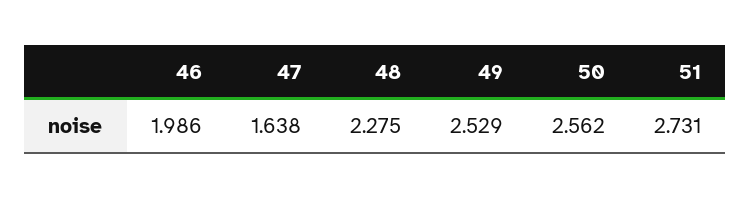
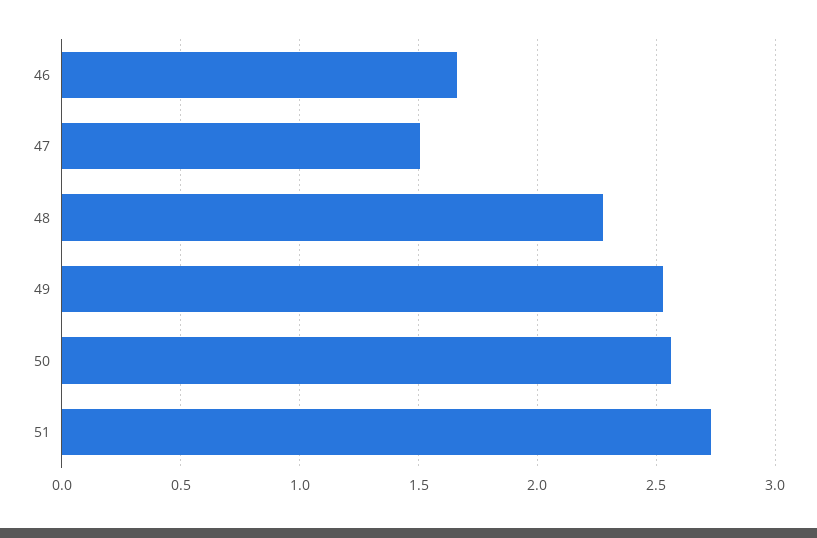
  {
-   "46": 1.986,
+   "46": 1.65,
-   "47": 1.638,
+   "47": 1.5,
    "48": 2.275,
    "49": 2.529,
    "50": 2.562,
    "51": 2.731
  }

